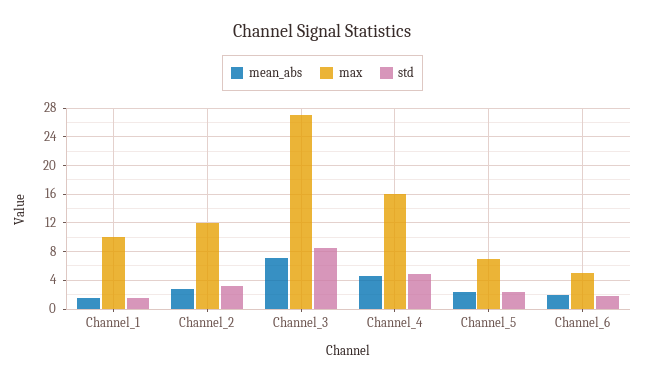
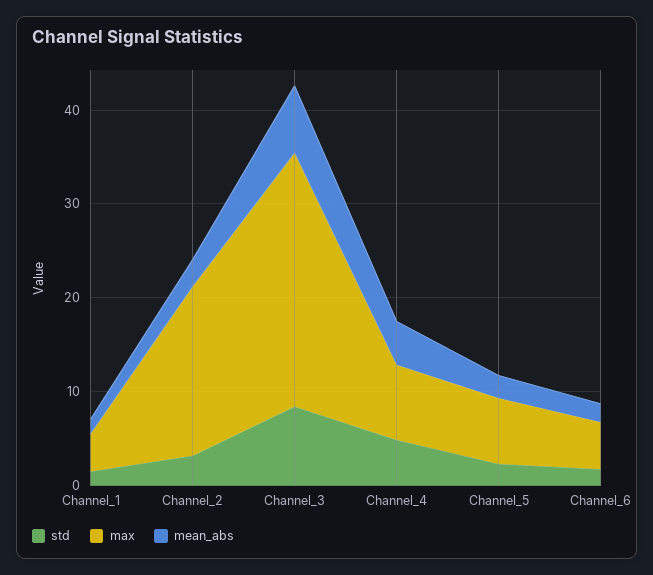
  {
    "mean_abs": {
      "Channel_1": 2,
      "Channel_2": 3,
      "Channel_3": 7,
      "Channel_4": 5,
      "Channel_5": 2,
      "Channel_6": 2
    },
    "max": {
-     "Channel_1": 10,
+     "Channel_1": 4,
-     "Channel_2": 12,
+     "Channel_2": 18,
      "Channel_3": 27,
-     "Channel_4": 16,
+     "Channel_4": 8,
      "Channel_5": 7,
      "Channel_6": 5
    },
    "std": {
      "Channel_1": 2,
      "Channel_2": 3,
      "Channel_3": 8,
      "Channel_4": 5,
      "Channel_5": 2,
      "Channel_6": 2
    }
  }

